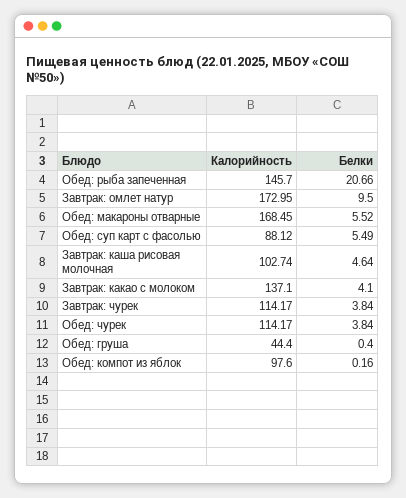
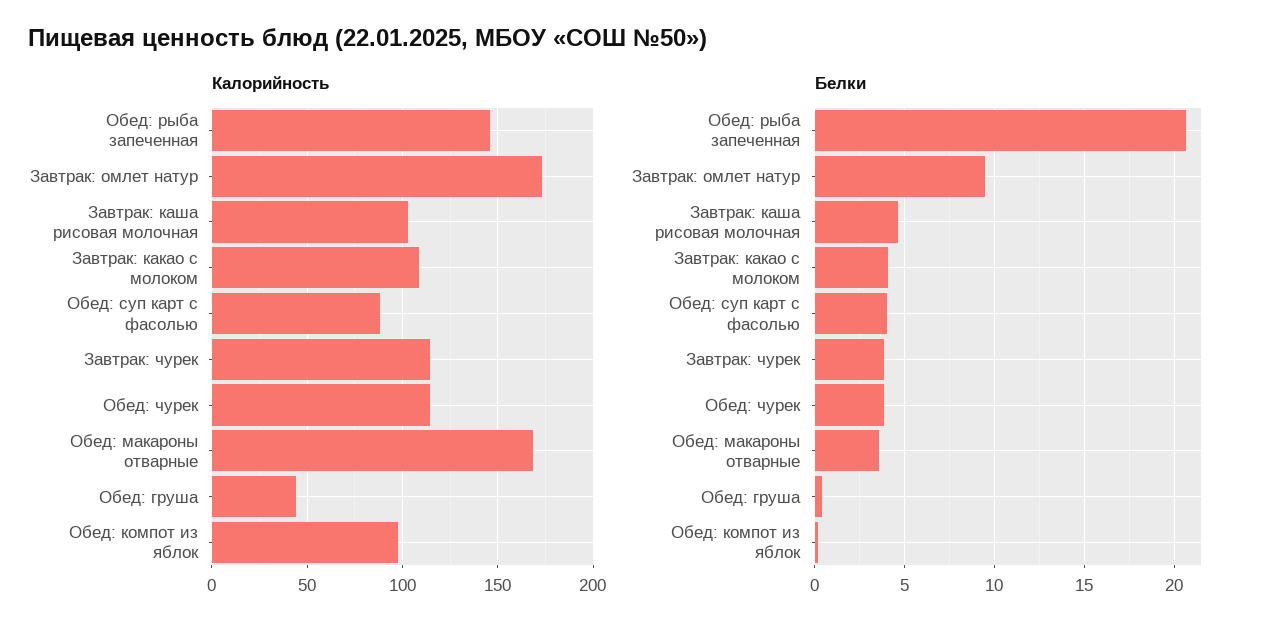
  {
    "Калорийность": {
      "Обед: рыба запеченная": 145.7,
      "Завтрак: омлет натур": 172.95,
      "Обед: макароны отварные": 168.45,
      "Обед: суп карт с фасолью": 88.12,
      "Завтрак: каша рисовая молочная": 102.74,
-     "Завтрак: какао с молоком": 137.1,
+     "Завтрак: какао с молоком": 110,
      "Завтрак: чурек": 114.17,
      "Обед: чурек": 114.17,
      "Обед: груша": 44.4,
      "Обед: компот из яблок": 97.6
    },
    "Белки": {
      "Обед: рыба запеченная": 20.66,
      "Завтрак: омлет натур": 9.5,
-     "Обед: макароны отварные": 5.52,
+     "Обед: макароны отварные": 3.5,
-     "Обед: суп карт с фасолью": 5.49,
+     "Обед: суп карт с фасолью": 4,
      "Завтрак: каша рисовая молочная": 4.64,
      "Завтрак: какао с молоком": 4.1,
      "Завтрак: чурек": 3.84,
      "Обед: чурек": 3.84,
      "Обед: груша": 0.4,
      "Обед: компот из яблок": 0.16
    }
  }

